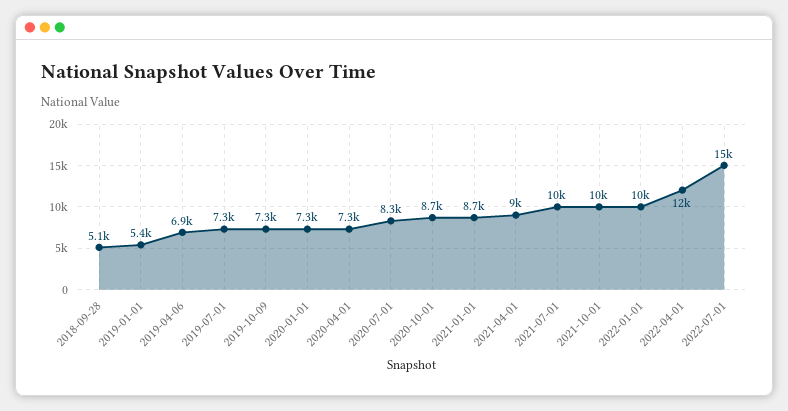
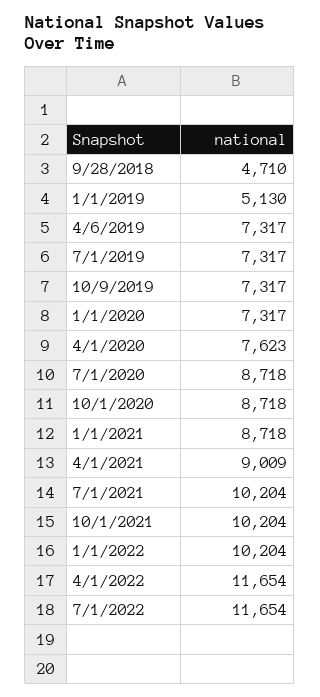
  {
-   "2018-09-28": 5100,
+   "2018-09-28": 4710,
-   "2019-01-01": 5400,
+   "2019-01-01": 5130,
-   "2019-04-06": 6900,
+   "2019-04-06": 7317,
    "2019-07-01": 7317,
    "2019-10-09": 7317,
    "2020-01-01": 7317,
-   "2020-04-01": 7300,
+   "2020-04-01": 7623,
-   "2020-07-01": 8300,
+   "2020-07-01": 8718,
    "2020-10-01": 8718,
    "2021-01-01": 8718,
    "2021-04-01": 9009,
    "2021-07-01": 10204,
    "2021-10-01": 10204,
    "2022-01-01": 10204,
    "2022-04-01": 11654,
-   "2022-07-01": 15000
+   "2022-07-01": 11654
  }

